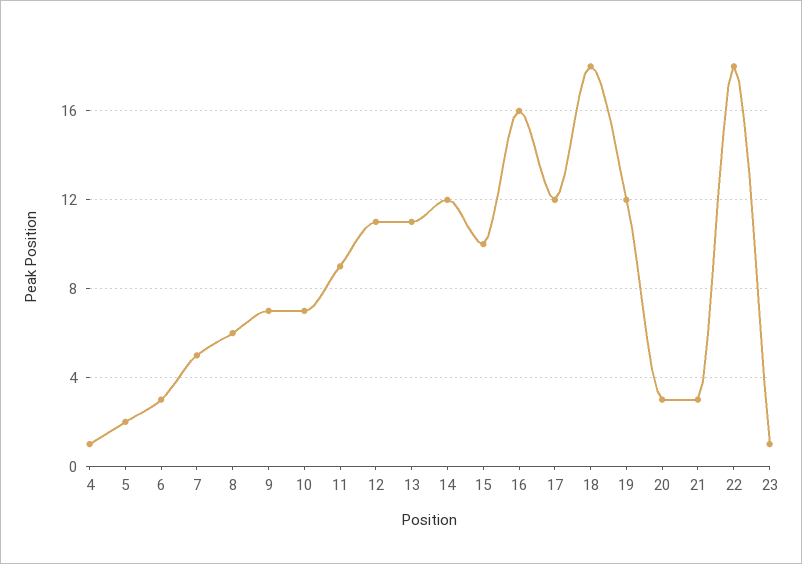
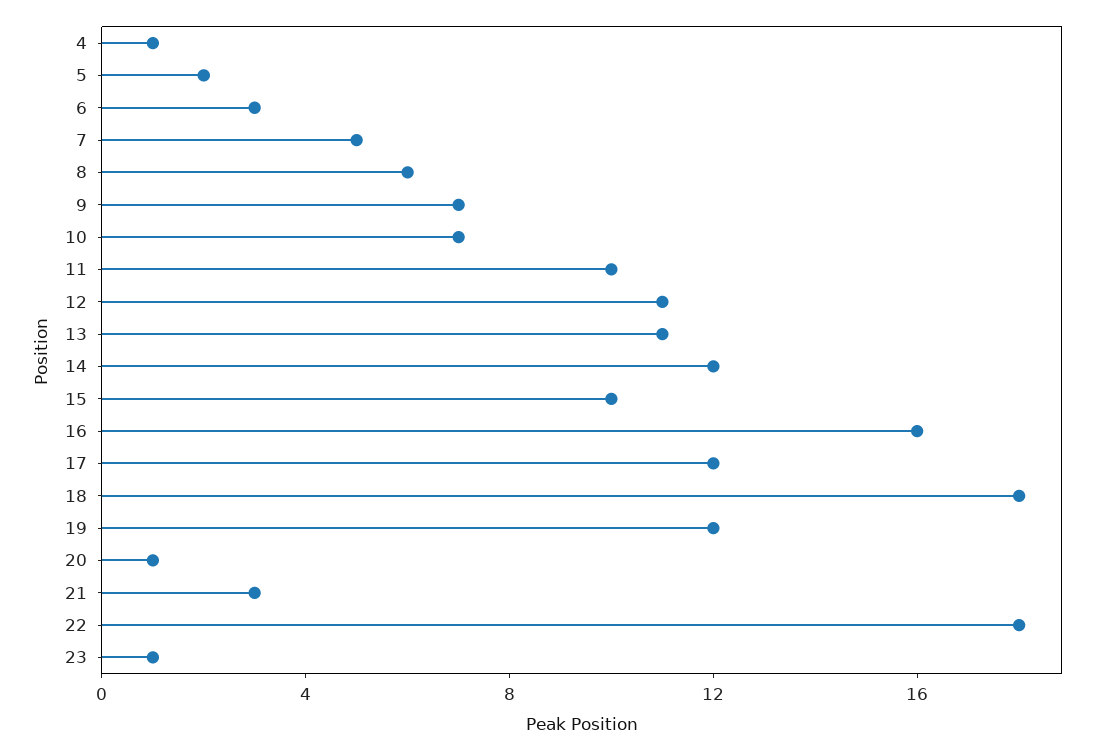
  {
    "4": 1,
    "5": 2,
    "6": 3,
    "7": 5,
    "8": 6,
    "9": 7,
    "10": 7,
-   "11": 9,
+   "11": 10,
    "12": 11,
    "13": 11,
    "14": 12,
    "15": 10,
    "16": 16,
    "17": 12,
    "18": 18,
    "19": 12,
-   "20": 3,
+   "20": 1,
    "21": 3,
    "22": 18,
    "23": 1
  }

